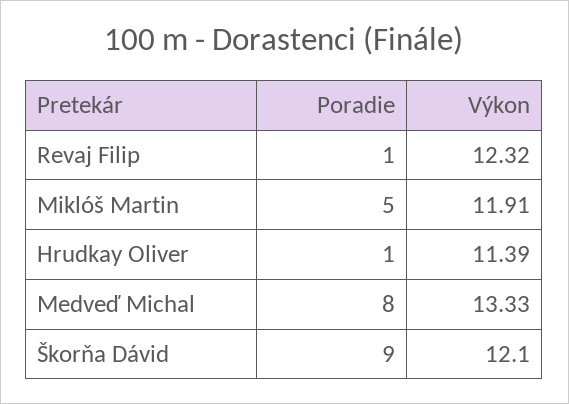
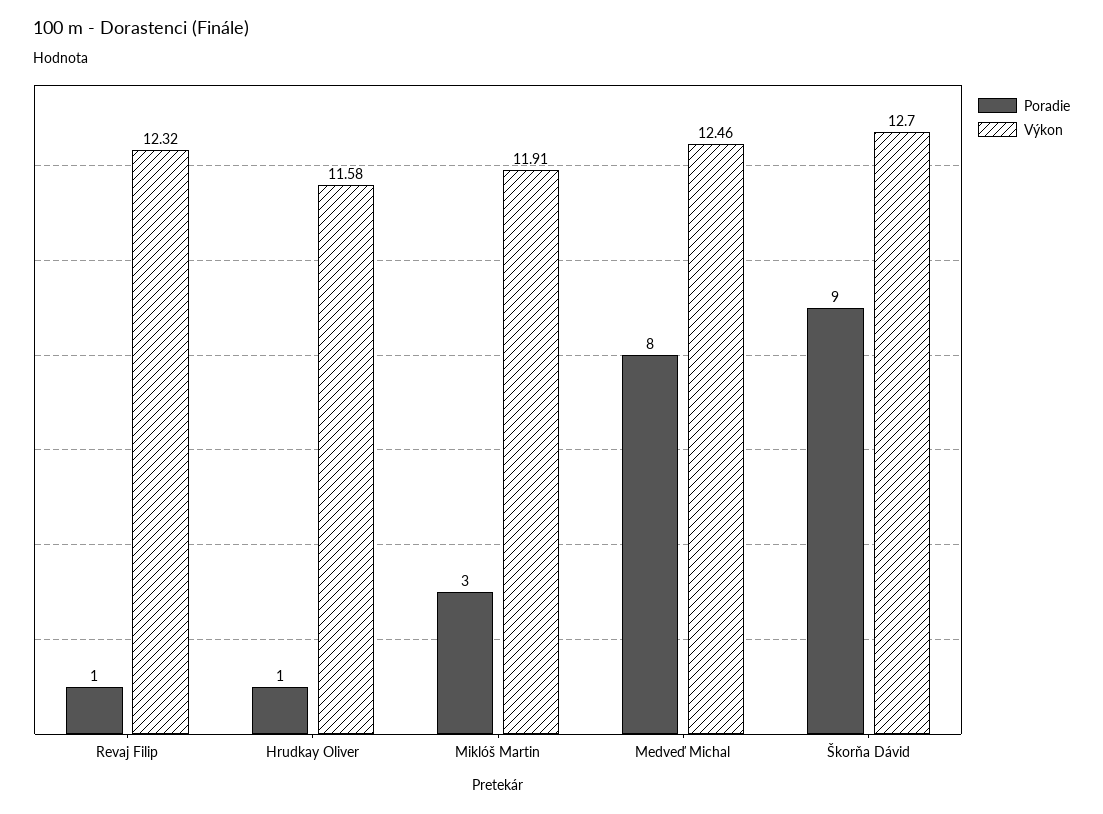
  {
    "Poradie": {
      "Revaj Filip": 1,
-     "Miklóš Martin": 5,
+     "Miklóš Martin": 3,
      "Hrudkay Oliver": 1,
      "Medveď Michal": 8,
      "Škorňa Dávid": 9
    },
    "Výkon": {
      "Revaj Filip": 12.32,
      "Miklóš Martin": 11.91,
-     "Hrudkay Oliver": 11.39,
+     "Hrudkay Oliver": 11.58,
-     "Medveď Michal": 13.33,
+     "Medveď Michal": 12.46,
-     "Škorňa Dávid": 12.1
+     "Škorňa Dávid": 12.7
    }
  }

